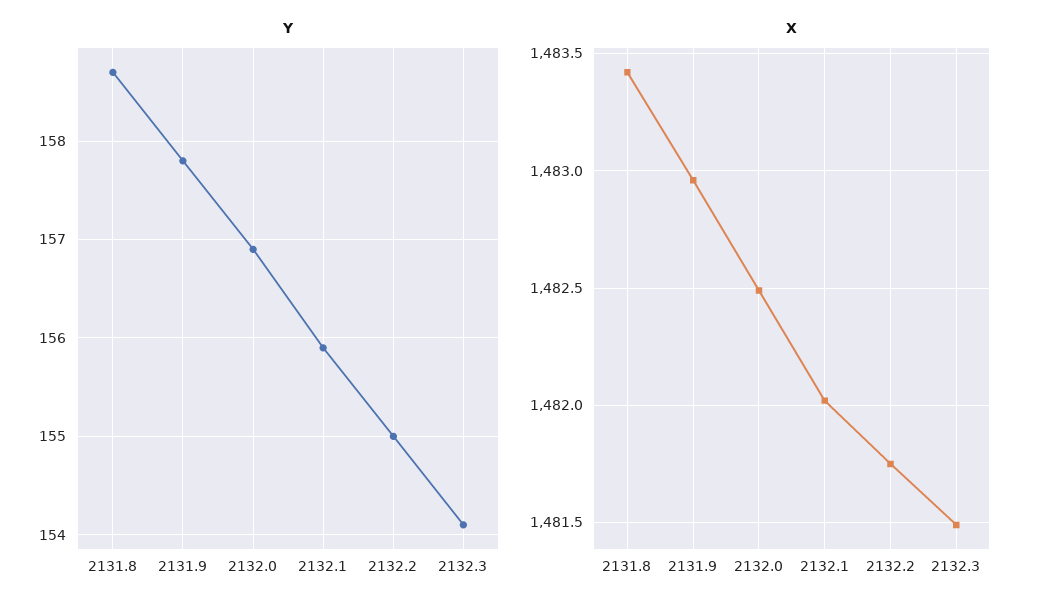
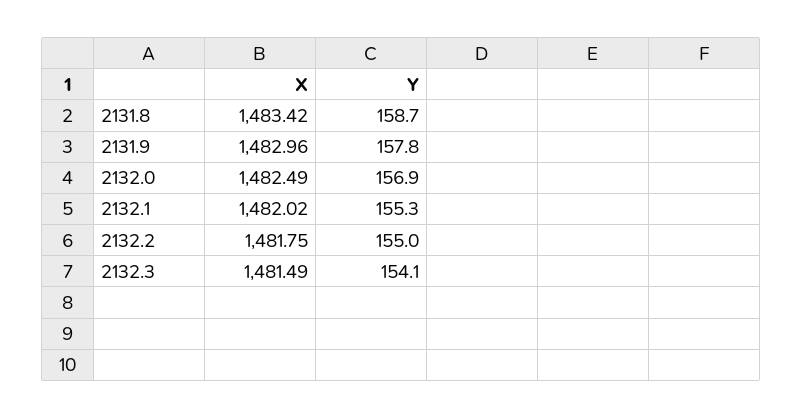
  {
    "Y": {
      "2131.8": 158.7,
      "2131.9": 157.8,
      "2132.0": 156.9,
-     "2132.1": 155.9,
+     "2132.1": 155.3,
      "2132.2": 155,
      "2132.3": 154.1
    },
    "X": {
      "2131.8": 1483.42,
      "2131.9": 1482.96,
      "2132.0": 1482.49,
      "2132.1": 1482.02,
      "2132.2": 1481.75,
      "2132.3": 1481.49
    }
  }

